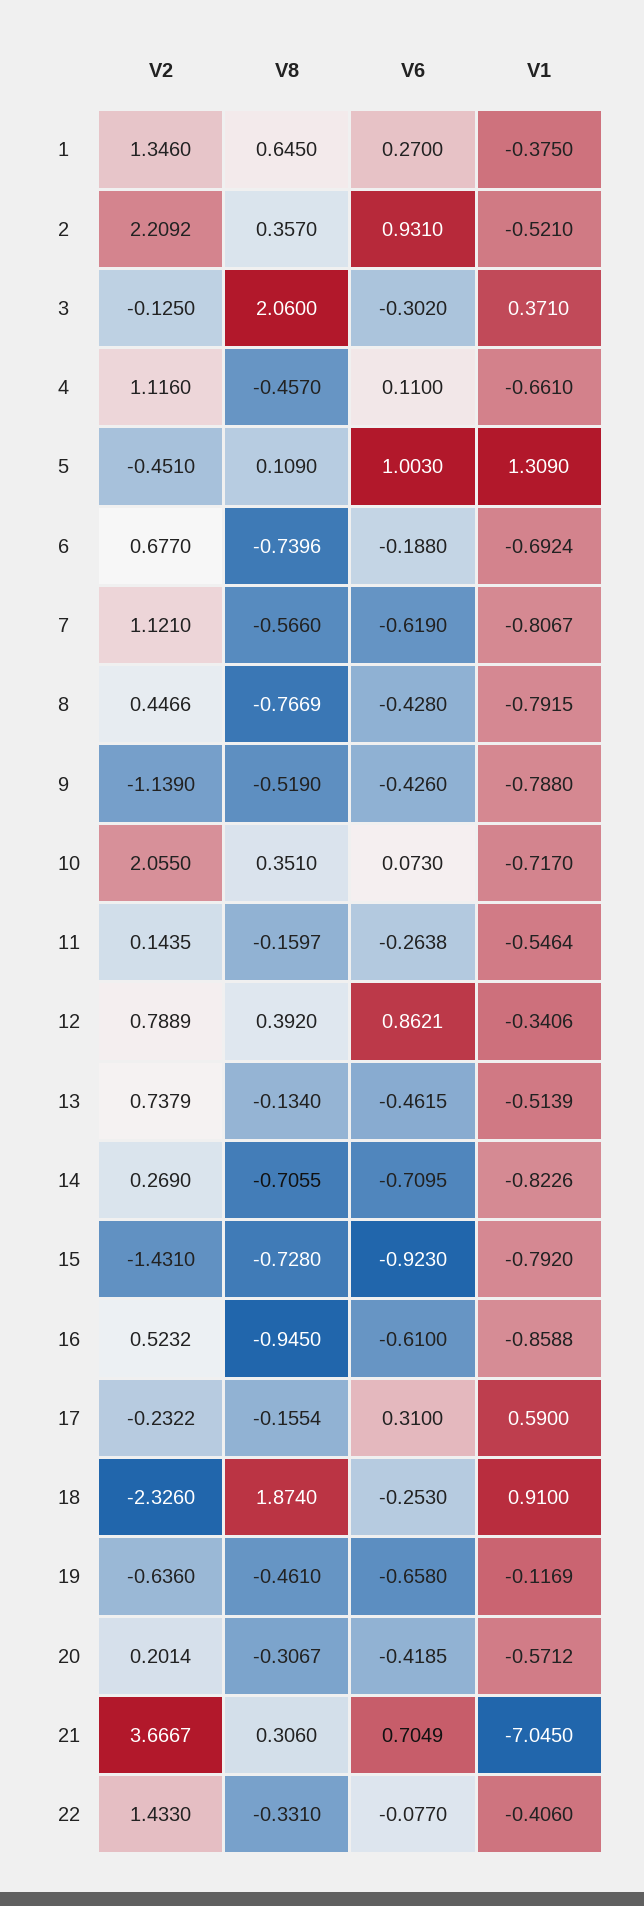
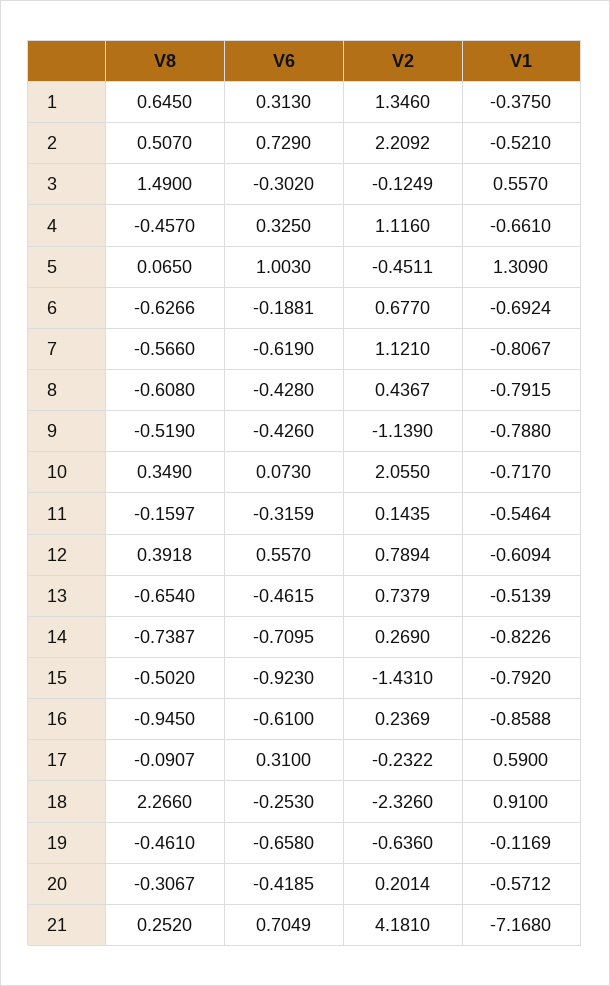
  {
    "V2": {
      "1": 1.346,
      "2": 2.2092,
-     "3": -0.125,
+     "3": -0.1249,
      "4": 1.116,
-     "5": -0.451,
+     "5": -0.4511,
      "6": 0.677,
      "7": 1.121,
-     "8": 0.4466,
+     "8": 0.4367,
      "9": -1.139,
      "10": 2.055,
      "11": 0.1435,
-     "12": 0.7889,
+     "12": 0.7894,
      "13": 0.7379,
      "14": 0.269,
      "15": -1.431,
-     "16": 0.5232,
+     "16": 0.2369,
      "17": -0.2322,
      "18": -2.326,
      "19": -0.636,
      "20": 0.2014,
-     "21": 3.6667,
+     "21": 4.181
-     "22": 1.433
    },
    "V8": {
      "1": 0.645,
-     "2": 0.357,
+     "2": 0.507,
-     "3": 2.06,
+     "3": 1.49,
      "4": -0.457,
-     "5": 0.109,
+     "5": 0.065,
-     "6": -0.7396,
+     "6": -0.6266,
      "7": -0.566,
-     "8": -0.7669,
+     "8": -0.608,
      "9": -0.519,
-     "10": 0.351,
+     "10": 0.349,
      "11": -0.1597,
-     "12": 0.392,
+     "12": 0.3918,
-     "13": -0.134,
+     "13": -0.654,
-     "14": -0.7055,
+     "14": -0.7387,
-     "15": -0.728,
+     "15": -0.502,
      "16": -0.945,
-     "17": -0.1554,
+     "17": -0.0907,
-     "18": 1.874,
+     "18": 2.266,
      "19": -0.461,
      "20": -0.3067,
-     "21": 0.306,
+     "21": 0.252
-     "22": -0.331
    },
    "V6": {
-     "1": 0.27,
+     "1": 0.313,
-     "2": 0.931,
+     "2": 0.729,
      "3": -0.302,
-     "4": 0.11,
+     "4": 0.325,
      "5": 1.003,
-     "6": -0.188,
+     "6": -0.1881,
      "7": -0.619,
      "8": -0.428,
      "9": -0.426,
      "10": 0.073,
-     "11": -0.2638,
+     "11": -0.3159,
-     "12": 0.8621,
+     "12": 0.557,
      "13": -0.4615,
      "14": -0.7095,
      "15": -0.923,
      "16": -0.61,
      "17": 0.31,
      "18": -0.253,
      "19": -0.658,
      "20": -0.4185,
-     "21": 0.7049,
+     "21": 0.7049
-     "22": -0.077
    },
    "V1": {
      "1": -0.375,
      "2": -0.521,
-     "3": 0.371,
+     "3": 0.557,
      "4": -0.661,
      "5": 1.309,
      "6": -0.6924,
      "7": -0.8067,
      "8": -0.7915,
      "9": -0.788,
      "10": -0.717,
      "11": -0.5464,
-     "12": -0.3406,
+     "12": -0.6094,
      "13": -0.5139,
      "14": -0.8226,
      "15": -0.792,
      "16": -0.8588,
      "17": 0.59,
      "18": 0.91,
      "19": -0.1169,
      "20": -0.5712,
-     "21": -7.045,
+     "21": -7.168
-     "22": -0.406
    }
  }

